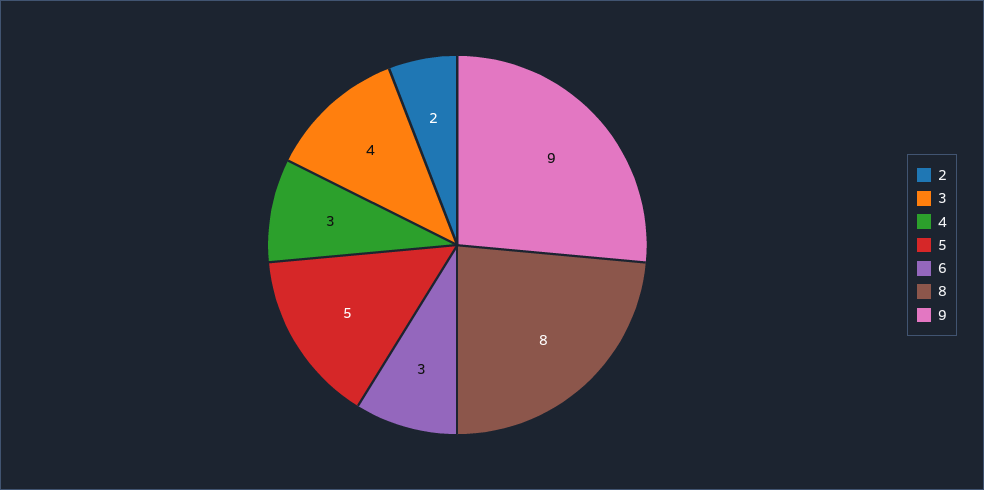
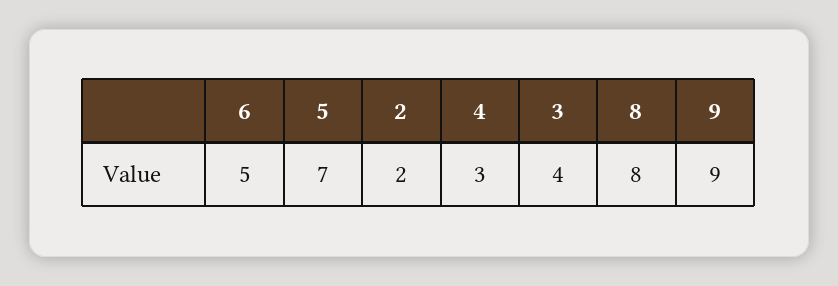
  {
    "2": 2,
    "3": 4,
    "4": 3,
-   "5": 5,
+   "5": 7,
-   "6": 3,
+   "6": 5,
    "8": 8,
    "9": 9
  }

